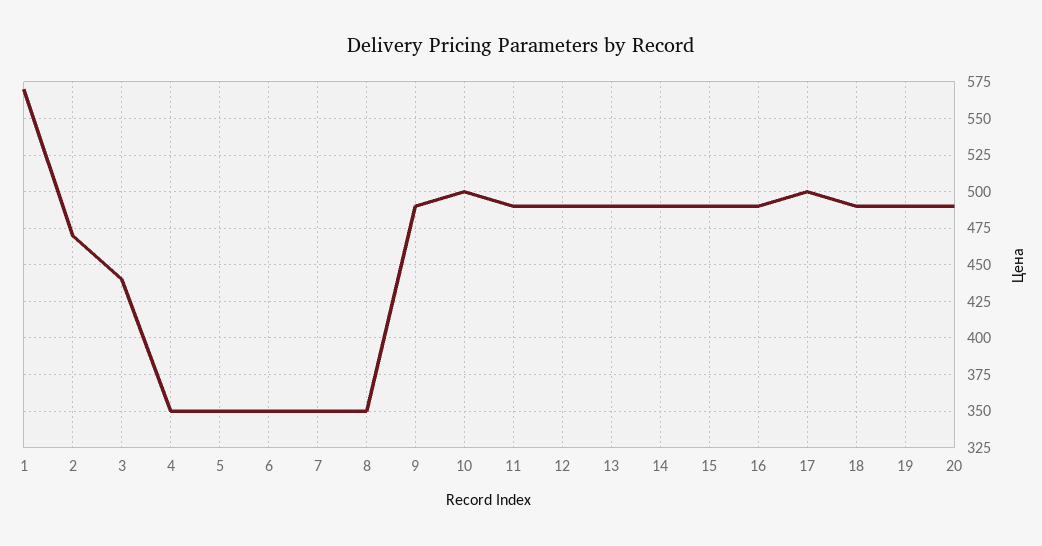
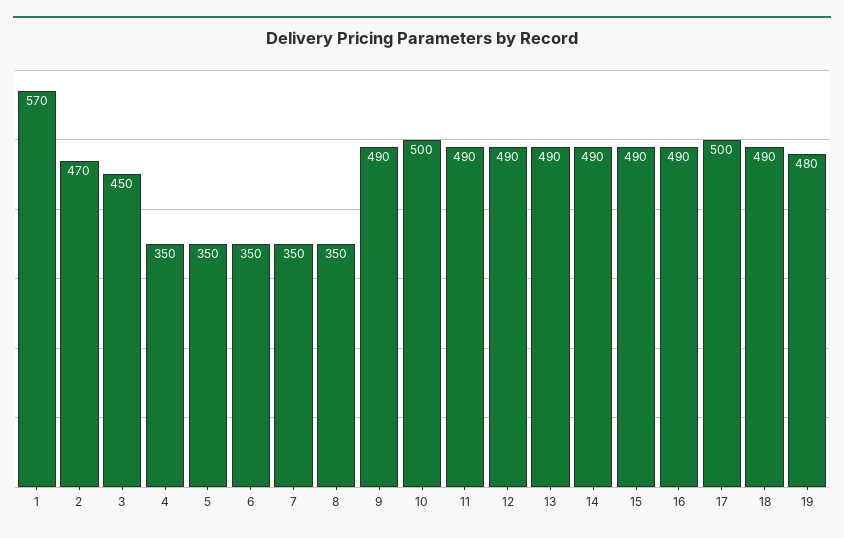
  {
    "1": 570,
    "2": 470,
-   "3": 440,
+   "3": 450,
    "4": 350,
    "5": 350,
    "6": 350,
    "7": 350,
    "8": 350,
    "9": 490,
    "10": 500,
    "11": 490,
    "12": 490,
    "13": 490,
    "14": 490,
    "15": 490,
    "16": 490,
    "17": 500,
    "18": 490,
-   "19": 490,
+   "19": 480
-   "20": 490
  }

